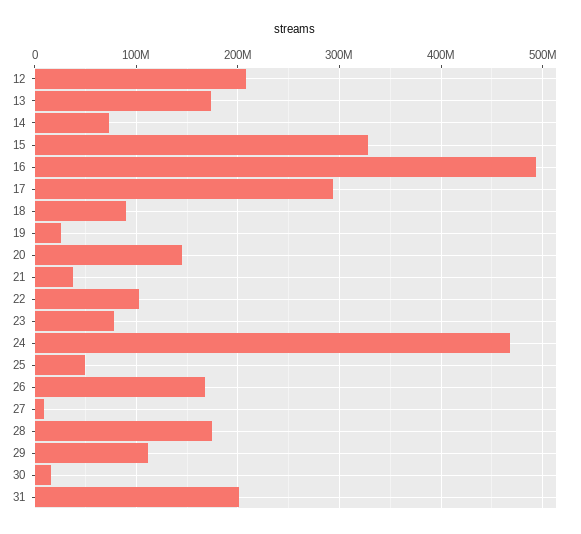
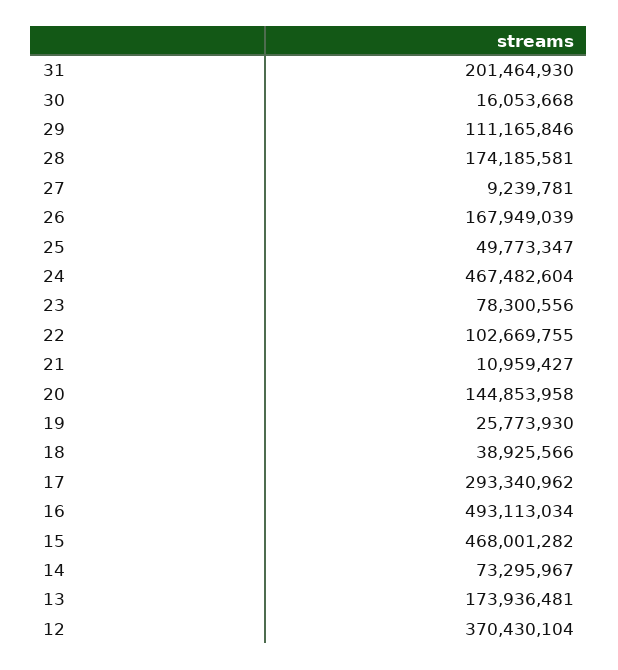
  {
-   "12": 210000000,
+   "12": 370430104,
    "13": 173936481,
    "14": 73295967,
-   "15": 330000000,
+   "15": 468001282,
    "16": 493113034,
    "17": 293340962,
-   "18": 90000000,
+   "18": 38925566,
    "19": 25773930,
    "20": 144853958,
-   "21": 40000000,
+   "21": 10959427,
    "22": 102669755,
    "23": 78300556,
    "24": 467482604,
    "25": 49773347,
    "26": 167949039,
    "27": 9239781,
    "28": 174185581,
    "29": 111165846,
    "30": 16053668,
    "31": 201464930
  }

